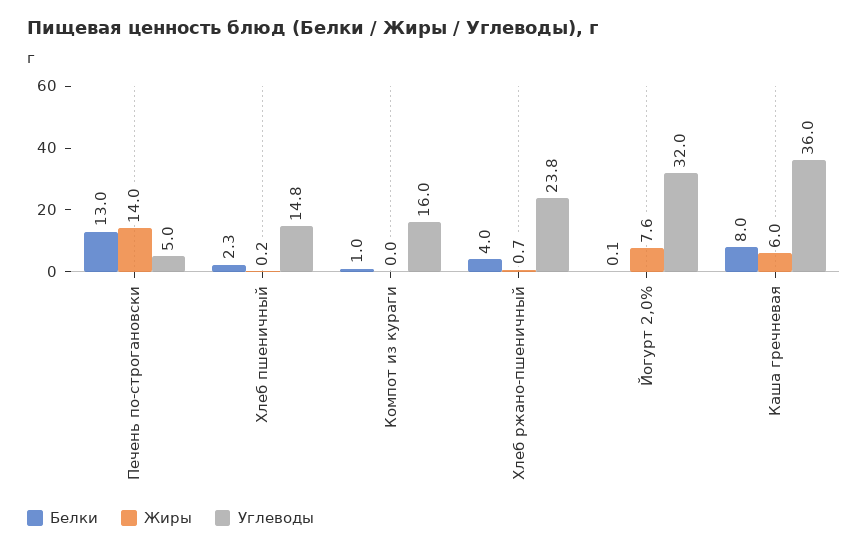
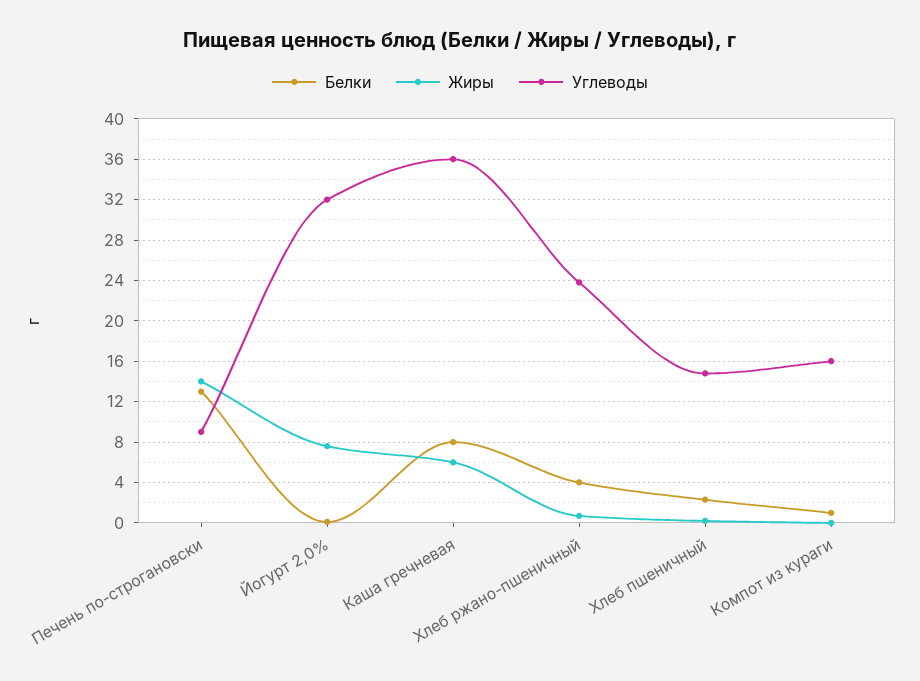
  {
    "Белки": {
      "Печень по-строгановски": 13,
      "Хлеб пшеничный": 2.3,
      "Компот из кураги": 1,
      "Хлеб ржано-пшеничный": 4,
      "Йогурт 2,0%": 0.1,
      "Каша гречневая": 8
    },
    "Жиры": {
      "Печень по-строгановски": 14,
      "Хлеб пшеничный": 0.2,
      "Компот из кураги": 0,
      "Хлеб ржано-пшеничный": 0.7,
      "Йогурт 2,0%": 7.6,
      "Каша гречневая": 6
    },
    "Углеводы": {
-     "Печень по-строгановски": 5,
+     "Печень по-строгановски": 9,
      "Хлеб пшеничный": 14.8,
      "Компот из кураги": 16,
      "Хлеб ржано-пшеничный": 23.8,
      "Йогурт 2,0%": 32,
      "Каша гречневая": 36
    }
  }

